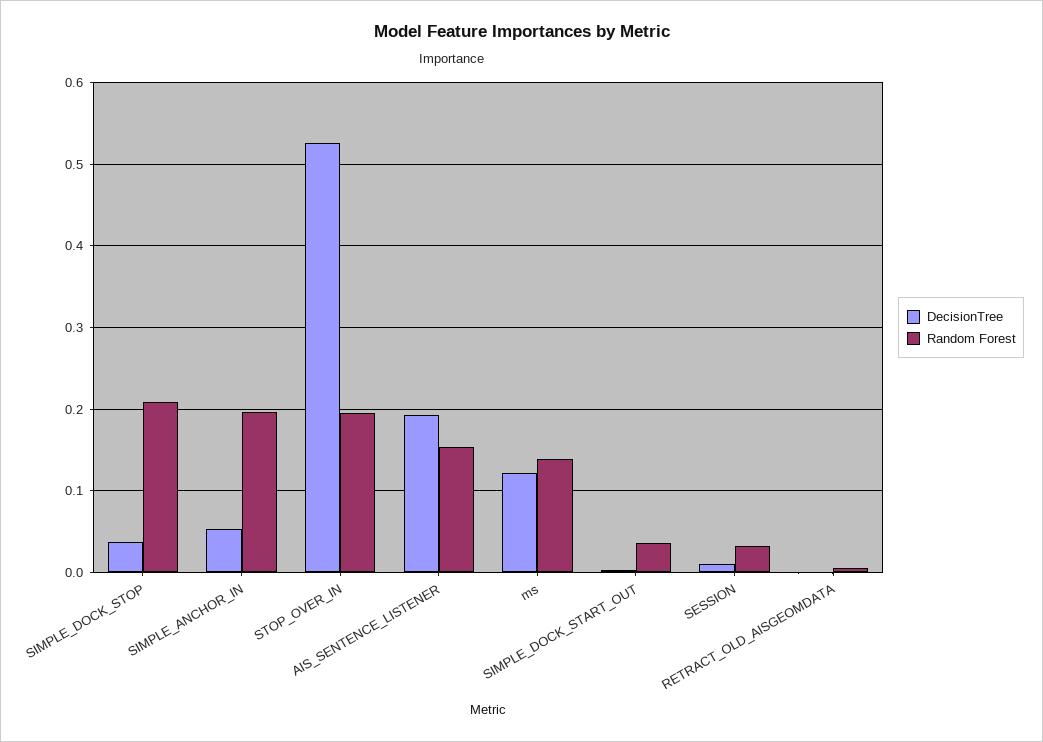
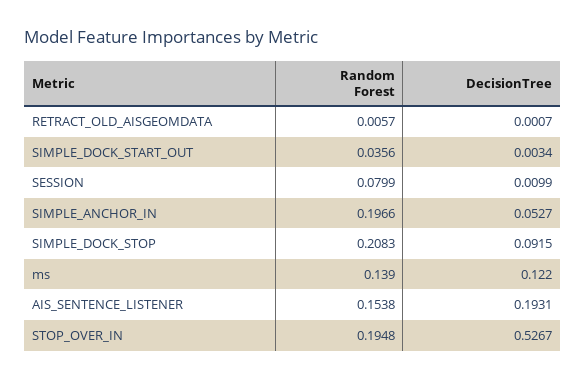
  {
    "DecisionTree": {
-     "SIMPLE_DOCK_STOP": 0.04,
+     "SIMPLE_DOCK_STOP": 0.0915,
      "SIMPLE_ANCHOR_IN": 0.0527,
      "STOP_OVER_IN": 0.5267,
      "AIS_SENTENCE_LISTENER": 0.1931,
      "ms": 0.122,
      "SIMPLE_DOCK_START_OUT": 0.0034,
      "SESSION": 0.0099,
      "RETRACT_OLD_AISGEOMDATA": 0.0007
    },
    "Random Forest": {
      "SIMPLE_DOCK_STOP": 0.2083,
      "SIMPLE_ANCHOR_IN": 0.1966,
      "STOP_OVER_IN": 0.1948,
      "AIS_SENTENCE_LISTENER": 0.1538,
      "ms": 0.139,
      "SIMPLE_DOCK_START_OUT": 0.0356,
-     "SESSION": 0.03,
+     "SESSION": 0.0799,
      "RETRACT_OLD_AISGEOMDATA": 0.0057
    }
  }

